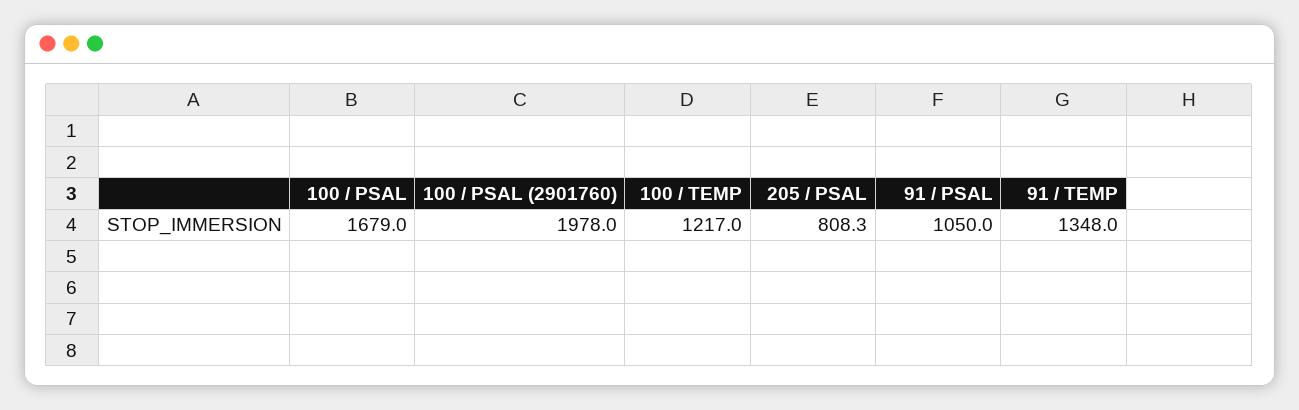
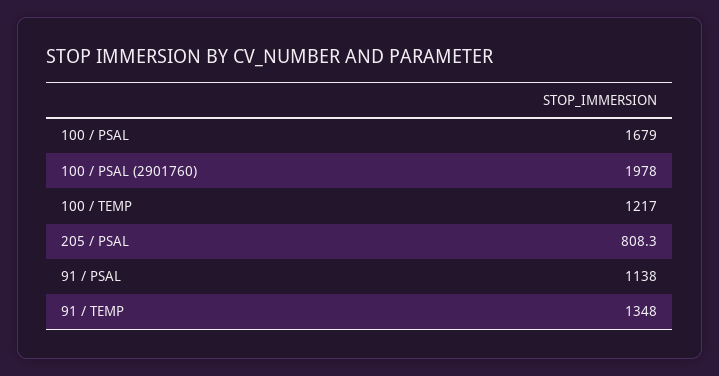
  {
    "100 / PSAL": 1679,
    "100 / PSAL (2901760)": 1978,
    "100 / TEMP": 1217,
    "205 / PSAL": 808.3,
-   "91 / PSAL": 1050,
+   "91 / PSAL": 1138,
    "91 / TEMP": 1348
  }

